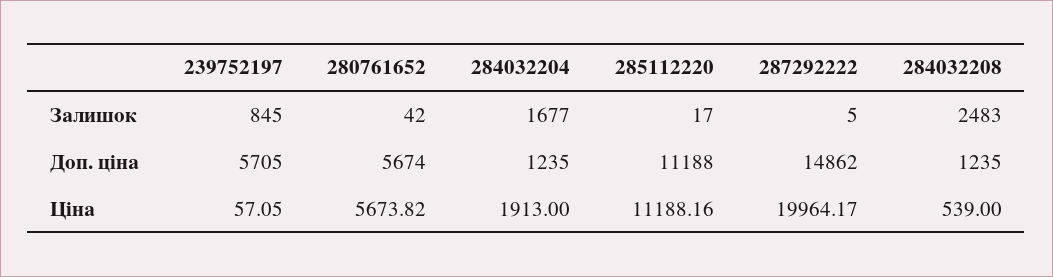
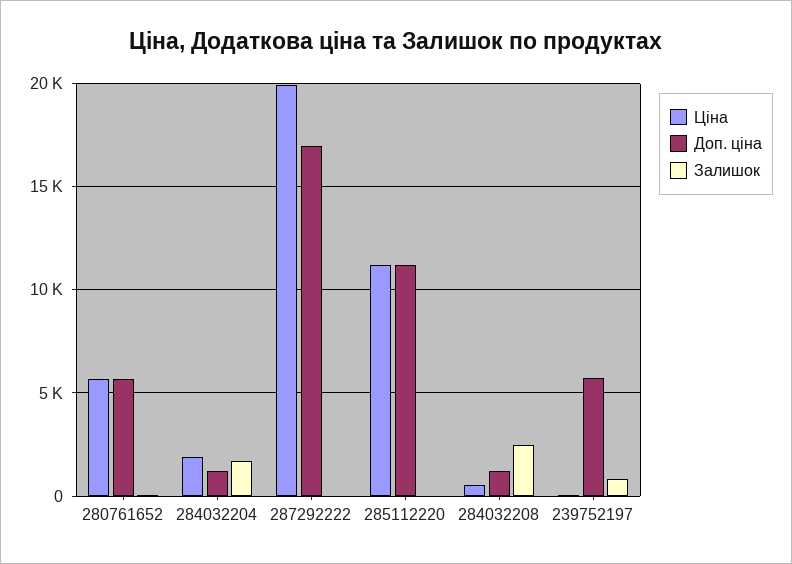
  {
    "Залишок": {
      "239752197": 845,
      "280761652": 42,
      "284032204": 1677,
      "285112220": 17,
      "287292222": 5,
      "284032208": 2483
    },
    "Доп. ціна": {
      "239752197": 5705,
      "280761652": 5674,
      "284032204": 1235,
      "285112220": 11188,
-     "287292222": 14862,
+     "287292222": 17000,
      "284032208": 1235
    },
    "Ціна": {
      "239752197": 57.05,
      "280761652": 5673.82,
      "284032204": 1913,
      "285112220": 11188.16,
      "287292222": 19964.17,
      "284032208": 539
    }
  }

